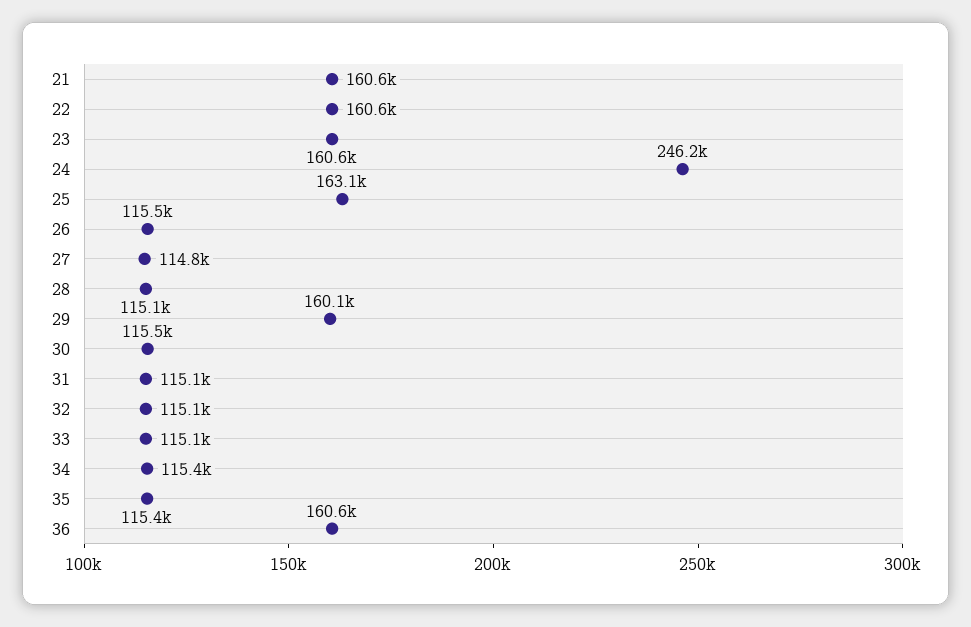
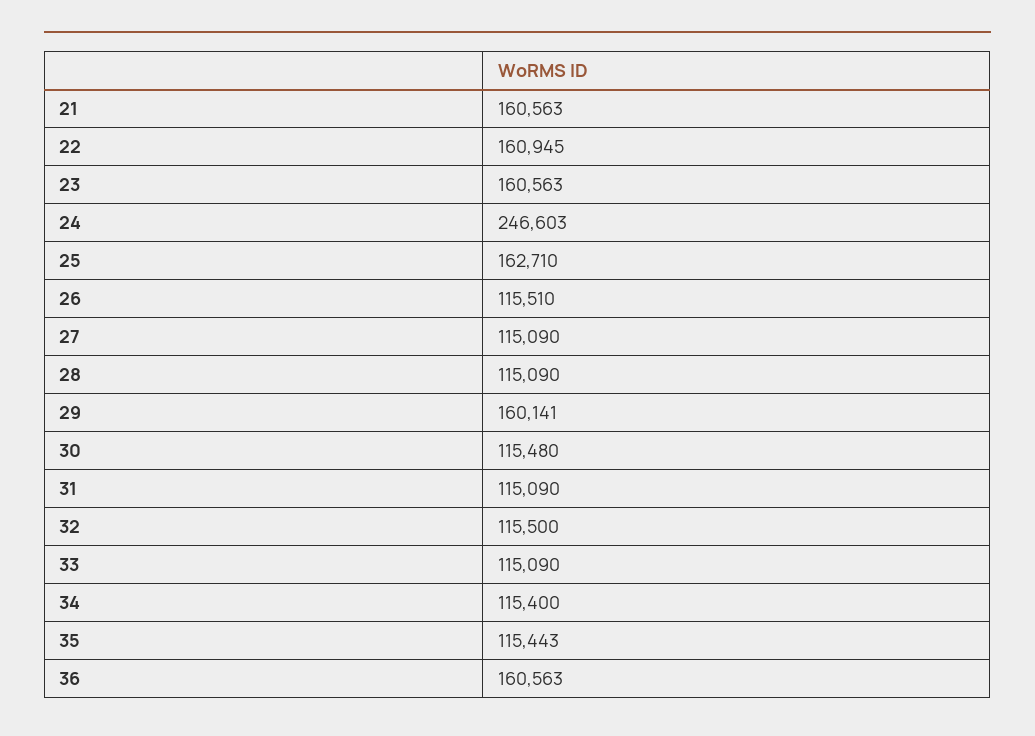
  {
    "21": 160563,
-   "22": 160600,
+   "22": 160945,
    "23": 160563,
-   "24": 246200,
+   "24": 246603,
-   "25": 163100,
+   "25": 162710,
    "26": 115510,
-   "27": 114800,
+   "27": 115090,
    "28": 115090,
    "29": 160141,
    "30": 115480,
    "31": 115090,
-   "32": 115100,
+   "32": 115500,
    "33": 115090,
    "34": 115400,
    "35": 115443,
    "36": 160563
  }

